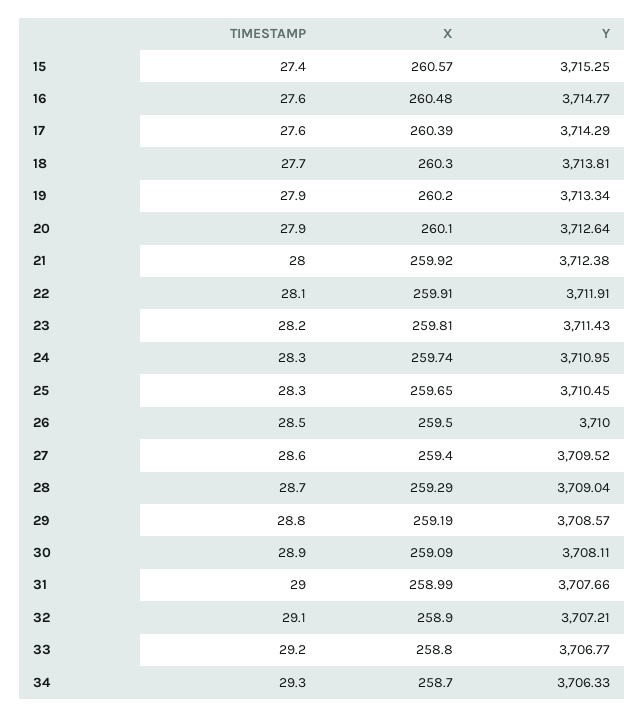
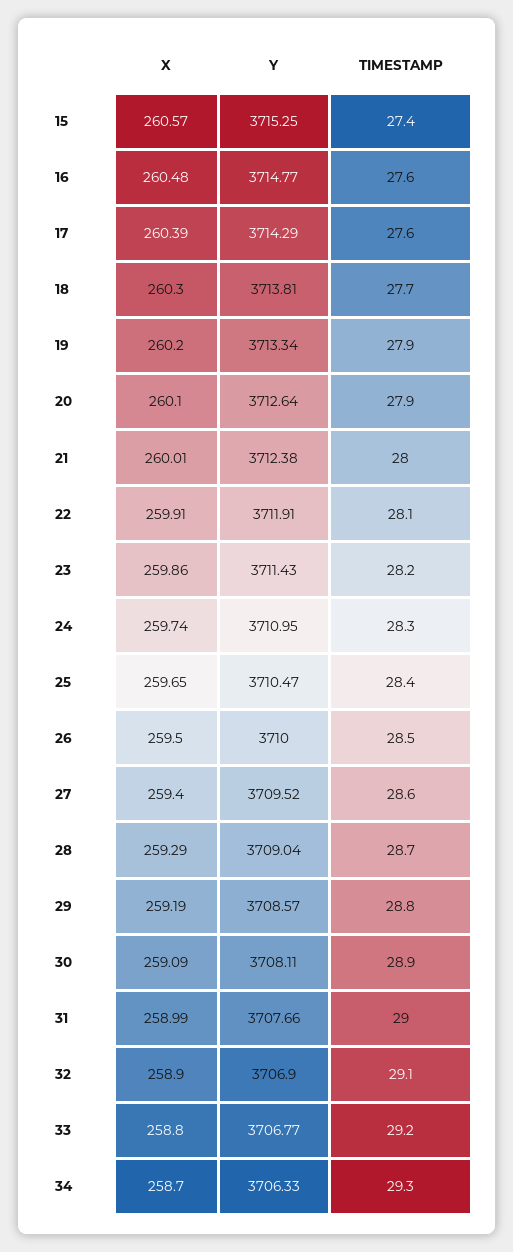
  {
    "TIMESTAMP": {
      "15": 27.4,
      "16": 27.6,
      "17": 27.6,
      "18": 27.7,
      "19": 27.9,
      "20": 27.9,
      "21": 28,
      "22": 28.1,
      "23": 28.2,
      "24": 28.3,
-     "25": 28.3,
+     "25": 28.4,
      "26": 28.5,
      "27": 28.6,
      "28": 28.7,
      "29": 28.8,
      "30": 28.9,
      "31": 29,
      "32": 29.1,
      "33": 29.2,
      "34": 29.3
    },
    "X": {
      "15": 260.57,
      "16": 260.48,
      "17": 260.39,
      "18": 260.3,
      "19": 260.2,
      "20": 260.1,
-     "21": 259.92,
+     "21": 260.01,
      "22": 259.91,
-     "23": 259.81,
+     "23": 259.86,
      "24": 259.74,
      "25": 259.65,
      "26": 259.5,
      "27": 259.4,
      "28": 259.29,
      "29": 259.19,
      "30": 259.09,
      "31": 258.99,
      "32": 258.9,
      "33": 258.8,
      "34": 258.7
    },
    "Y": {
      "15": 3715.25,
      "16": 3714.77,
      "17": 3714.29,
      "18": 3713.81,
      "19": 3713.34,
      "20": 3712.64,
      "21": 3712.38,
      "22": 3711.91,
      "23": 3711.43,
      "24": 3710.95,
-     "25": 3710.45,
+     "25": 3710.47,
      "26": 3710,
      "27": 3709.52,
      "28": 3709.04,
      "29": 3708.57,
      "30": 3708.11,
      "31": 3707.66,
-     "32": 3707.21,
+     "32": 3706.9,
      "33": 3706.77,
      "34": 3706.33
    }
  }

